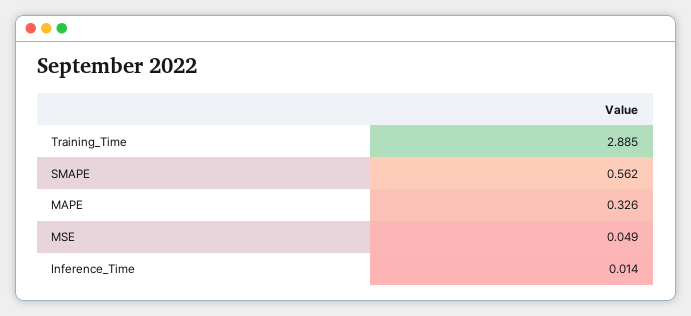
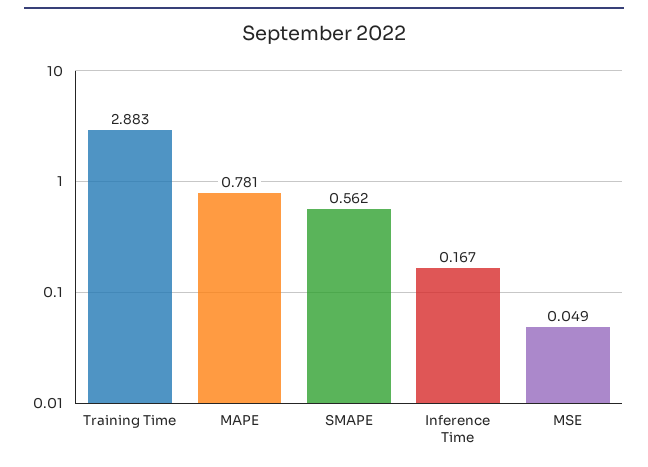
  {
-   "Training_Time": 2.885,
+   "Training_Time": 2.883,
    "SMAPE": 0.562,
-   "MAPE": 0.326,
+   "MAPE": 0.781,
    "MSE": 0.049,
-   "Inference_Time": 0.014
+   "Inference_Time": 0.167
  }

